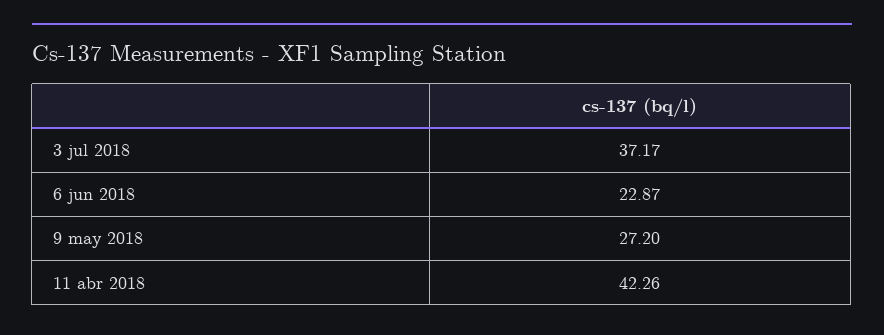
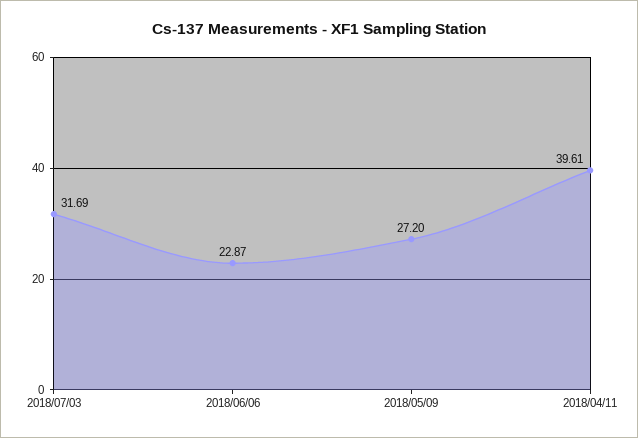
  {
-   "3 jul 2018": 37.17,
+   "3 jul 2018": 31.69,
    "6 jun 2018": 22.87,
    "9 may 2018": 27.2,
-   "11 abr 2018": 42.26
+   "11 abr 2018": 39.61
  }

